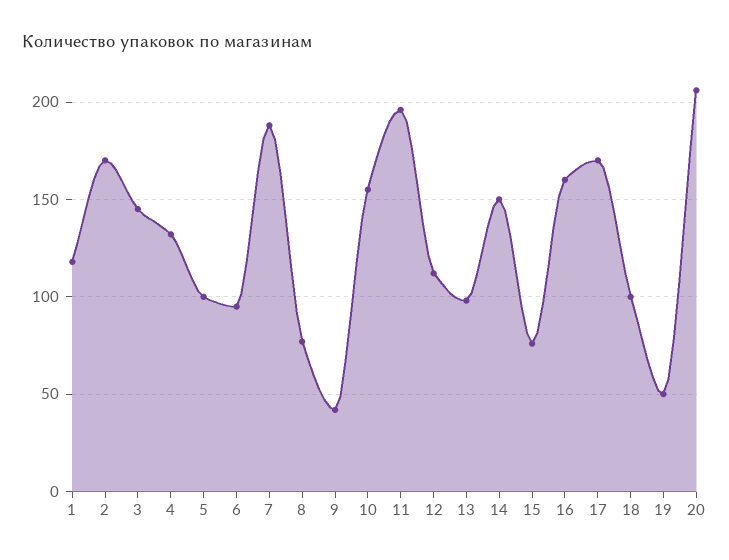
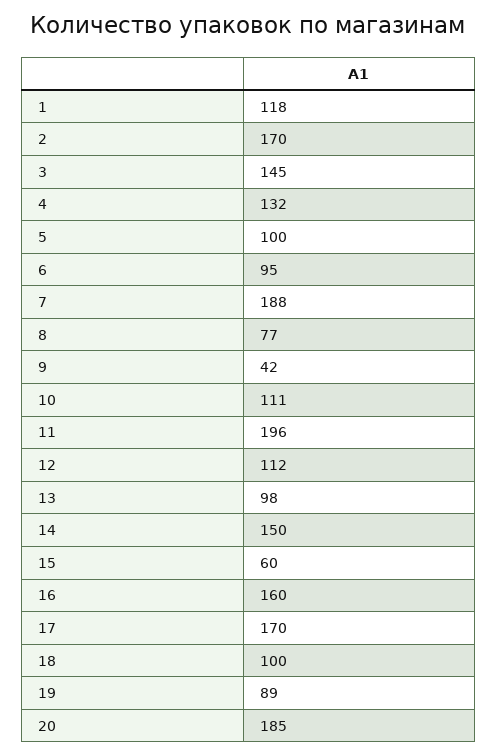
  {
    "1": 118,
    "2": 170,
    "3": 145,
    "4": 132,
    "5": 100,
    "6": 95,
    "7": 188,
    "8": 77,
    "9": 42,
-   "10": 155,
+   "10": 111,
    "11": 196,
    "12": 112,
    "13": 98,
    "14": 150,
-   "15": 75,
+   "15": 60,
    "16": 160,
    "17": 170,
    "18": 100,
-   "19": 50,
+   "19": 89,
-   "20": 205
+   "20": 185
  }

